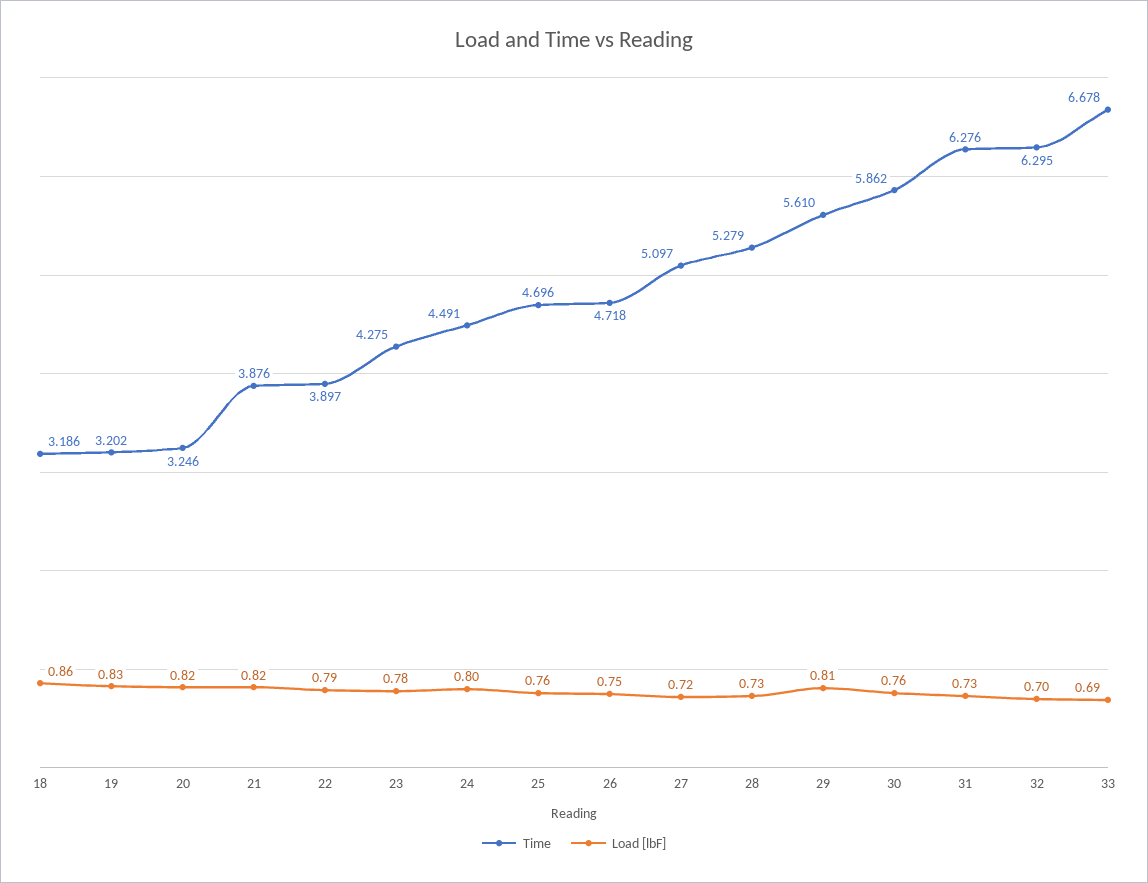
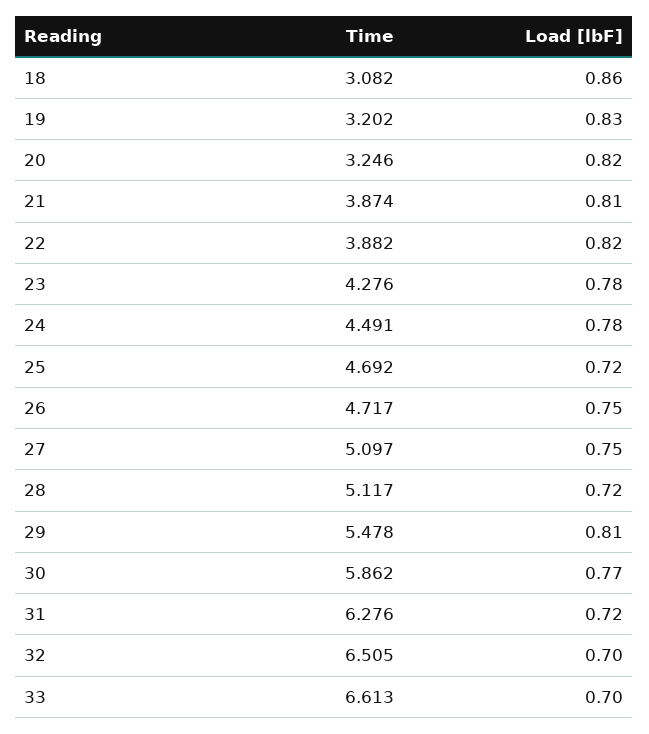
  {
    "Time": {
-     "18": 3.186,
+     "18": 3.082,
      "19": 3.202,
      "20": 3.246,
-     "21": 3.876,
+     "21": 3.874,
-     "22": 3.897,
+     "22": 3.882,
-     "23": 4.275,
+     "23": 4.276,
      "24": 4.491,
-     "25": 4.696,
+     "25": 4.692,
-     "26": 4.718,
+     "26": 4.717,
      "27": 5.097,
-     "28": 5.279,
+     "28": 5.117,
-     "29": 5.61,
+     "29": 5.478,
      "30": 5.862,
      "31": 6.276,
-     "32": 6.295,
+     "32": 6.505,
-     "33": 6.678
+     "33": 6.613
    },
    "Load [lbF]": {
      "18": 0.86,
      "19": 0.83,
      "20": 0.82,
-     "21": 0.82,
+     "21": 0.81,
-     "22": 0.79,
+     "22": 0.82,
      "23": 0.78,
-     "24": 0.8,
+     "24": 0.78,
-     "25": 0.76,
+     "25": 0.72,
      "26": 0.75,
-     "27": 0.72,
+     "27": 0.75,
-     "28": 0.73,
+     "28": 0.72,
      "29": 0.81,
-     "30": 0.76,
+     "30": 0.77,
-     "31": 0.73,
+     "31": 0.72,
      "32": 0.7,
-     "33": 0.69
+     "33": 0.7
    }
  }

